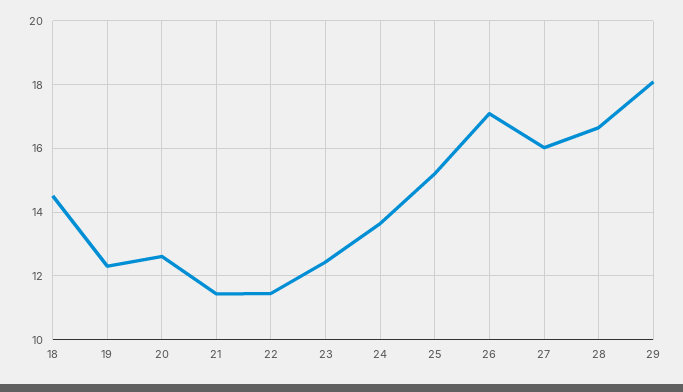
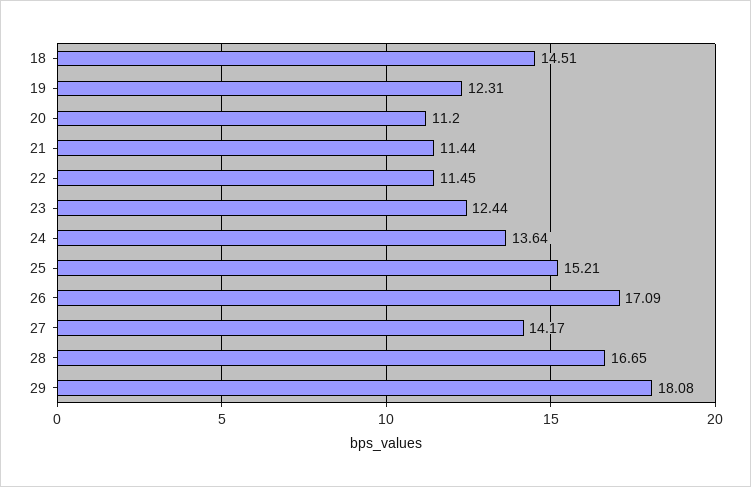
  {
    "18": 14.51,
    "19": 12.31,
-   "20": 12.6,
+   "20": 11.2,
    "21": 11.44,
    "22": 11.45,
    "23": 12.44,
    "24": 13.64,
    "25": 15.21,
    "26": 17.09,
-   "27": 16,
+   "27": 14.17,
    "28": 16.65,
    "29": 18.08
  }

